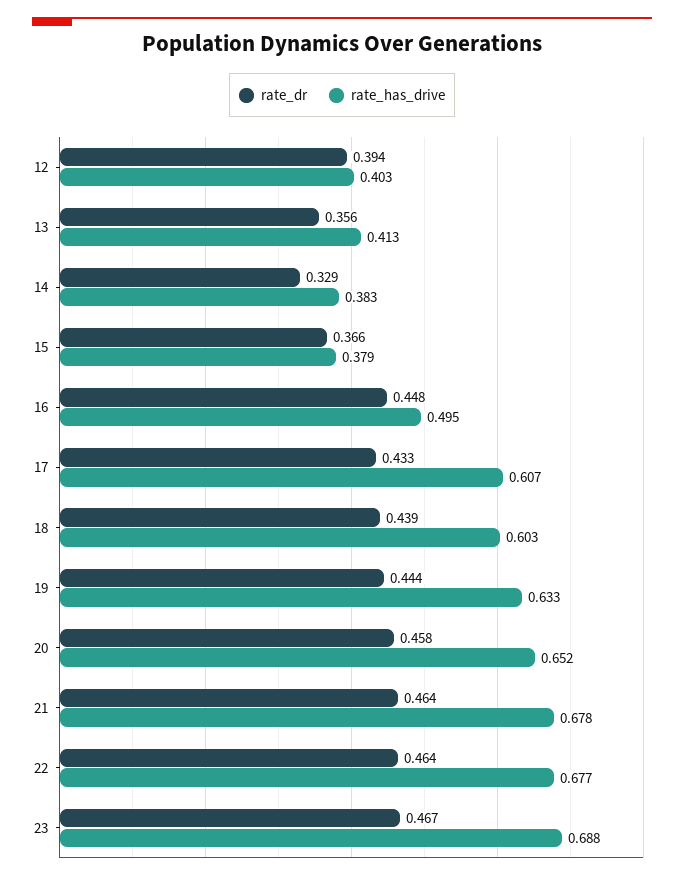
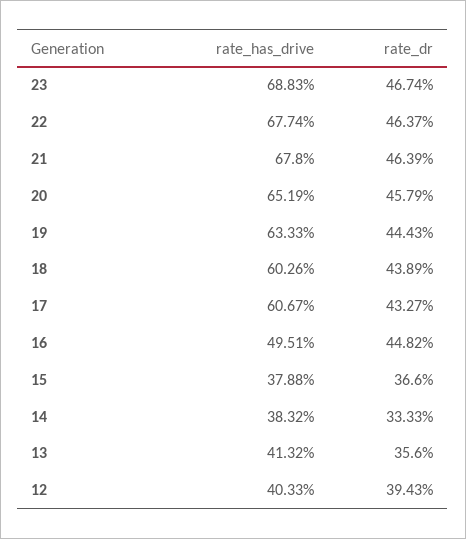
  {
    "rate_dr": {
      "12": 0.3943,
      "13": 0.356,
-     "14": 0.329,
+     "14": 0.3333,
      "15": 0.366,
      "16": 0.4482,
      "17": 0.4327,
      "18": 0.4389,
      "19": 0.4443,
      "20": 0.4579,
      "21": 0.4639,
      "22": 0.4637,
      "23": 0.4674
    },
    "rate_has_drive": {
      "12": 0.4033,
      "13": 0.4132,
      "14": 0.3832,
      "15": 0.3788,
      "16": 0.4951,
      "17": 0.6067,
      "18": 0.6026,
      "19": 0.6333,
      "20": 0.6519,
      "21": 0.678,
      "22": 0.6774,
      "23": 0.6883
    }
  }

